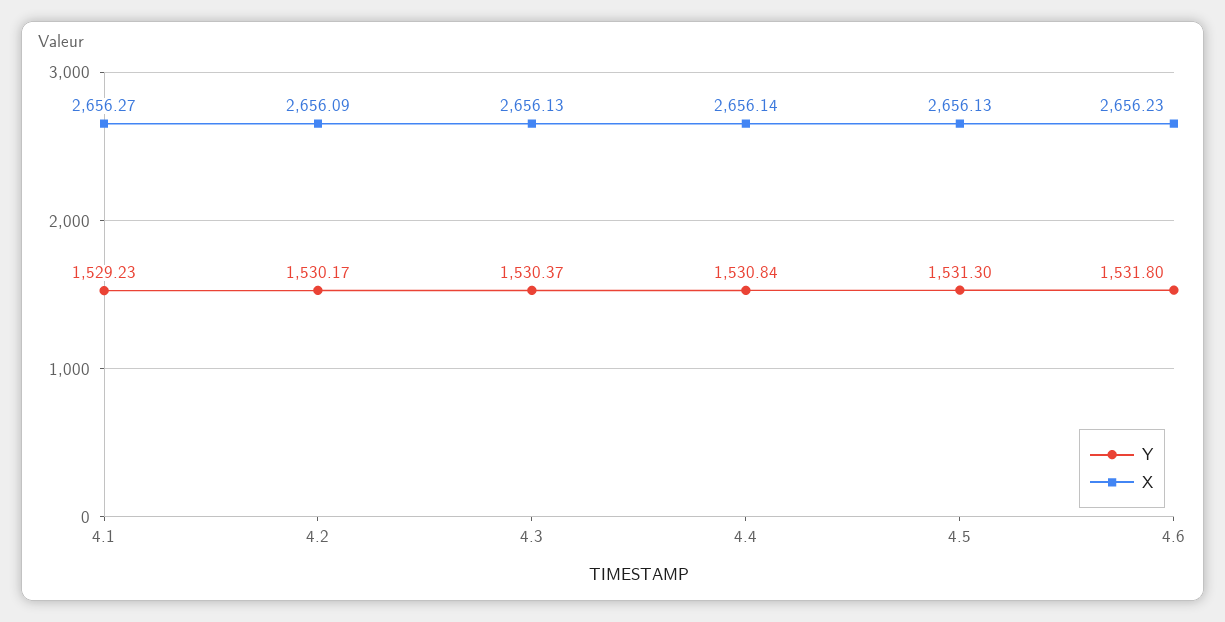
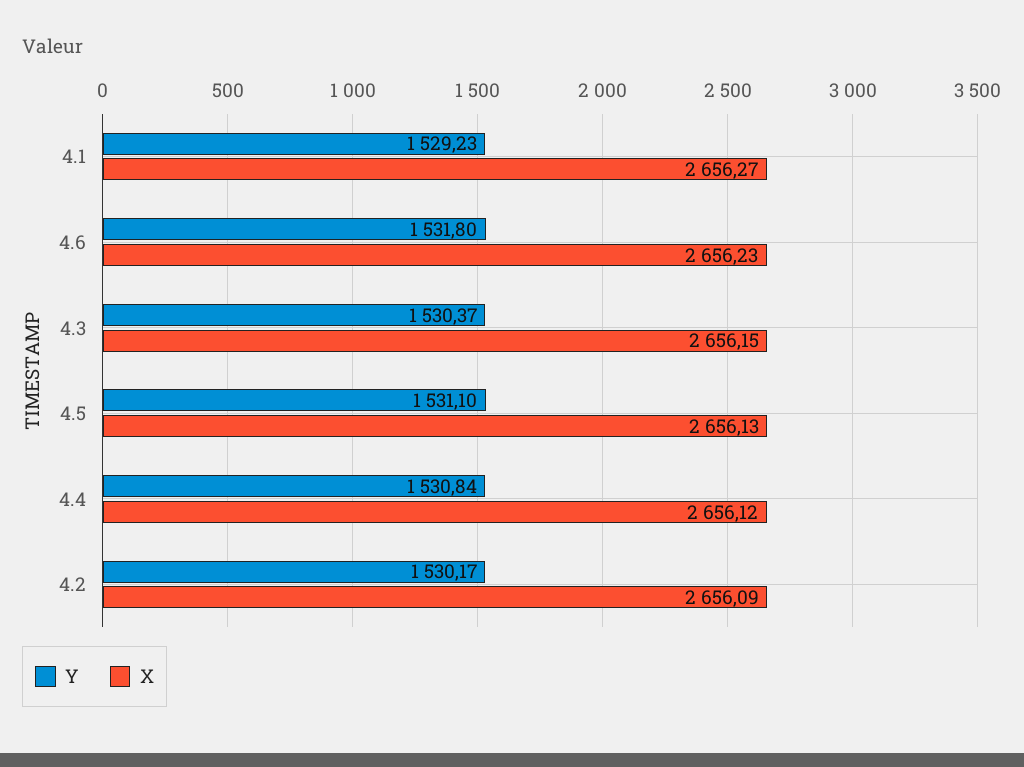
  {
    "Y": {
      "4.1": 1529.23,
      "4.2": 1530.17,
      "4.3": 1530.37,
      "4.4": 1530.84,
-     "4.5": 1531.3,
+     "4.5": 1531.1,
      "4.6": 1531.8
    },
    "X": {
      "4.1": 2656.27,
      "4.2": 2656.09,
-     "4.3": 2656.13,
+     "4.3": 2656.15,
-     "4.4": 2656.14,
+     "4.4": 2656.12,
      "4.5": 2656.13,
      "4.6": 2656.23
    }
  }

